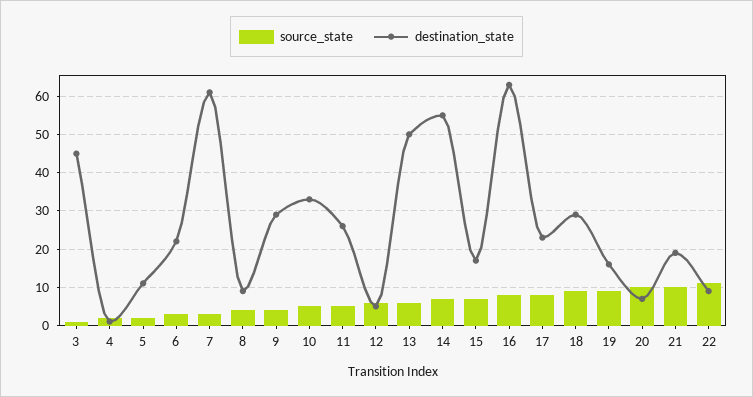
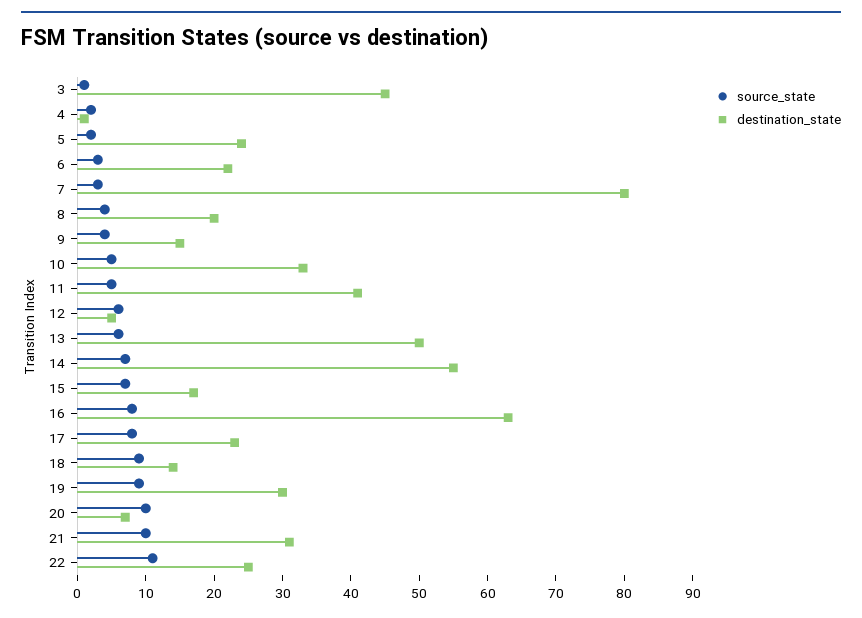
  {
    "source_state": {
      "3": 0,
      "4": 0,
      "5": 0,
      "6": 5,
      "7": 5,
      "8": 5,
      "9": 5,
      "10": 5,
      "11": 5,
      "12": 5,
      "13": 5,
      "14": 5,
      "15": 5,
      "16": 10,
      "17": 10,
      "18": 10,
      "19": 10,
      "20": 10,
      "21": 10,
      "22": 10
    },
    "destination_state": {
      "3": 45,
      "4": 0,
-     "5": 10,
+     "5": 25,
      "6": 20,
-     "7": 60,
+     "7": 80,
-     "8": 10,
+     "8": 20,
-     "9": 30,
+     "9": 15,
      "10": 35,
-     "11": 25,
+     "11": 40,
      "12": 5,
      "13": 50,
      "14": 55,
      "15": 15,
      "16": 65,
      "17": 25,
-     "18": 30,
+     "18": 15,
-     "19": 15,
+     "19": 30,
      "20": 5,
-     "21": 20,
+     "21": 30,
-     "22": 10
+     "22": 25
    }
  }

